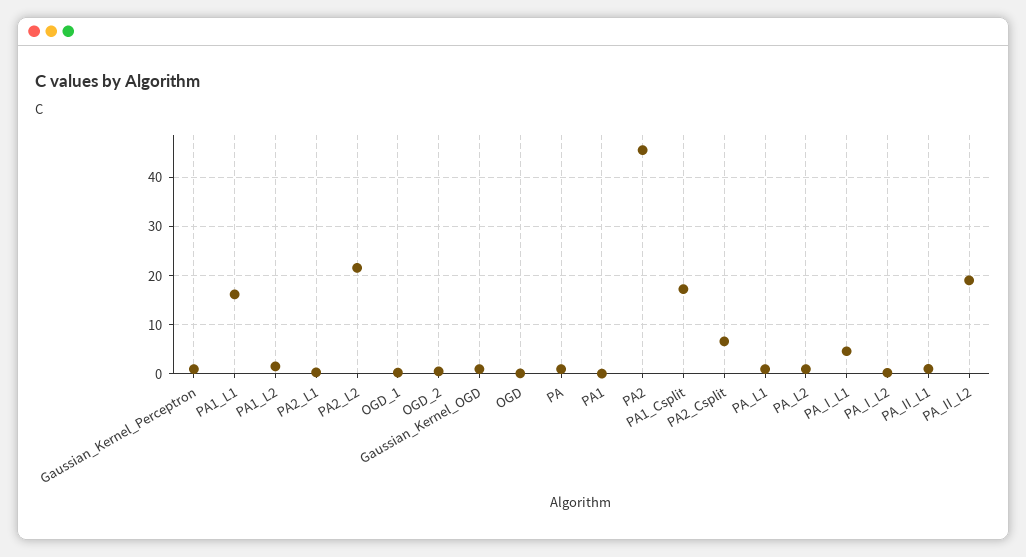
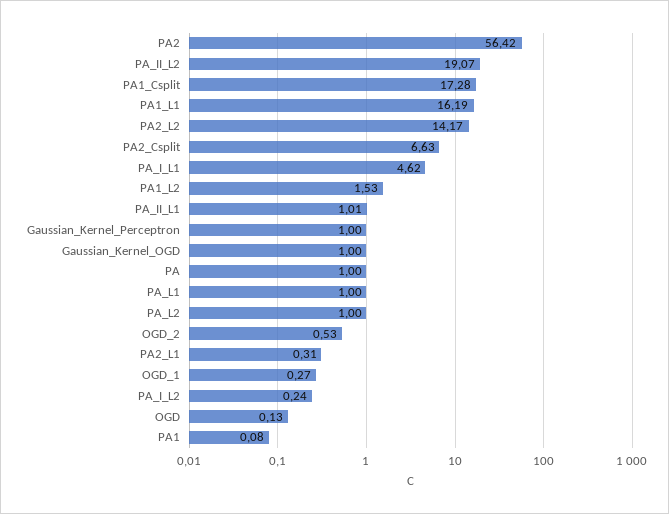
  {
    "Gaussian_Kernel_Perceptron": 1,
    "PA1_L1": 16.19,
    "PA1_L2": 1.53,
    "PA2_L1": 0.31,
-   "PA2_L2": 22,
+   "PA2_L2": 14.17,
    "OGD_1": 0.27,
    "OGD_2": 0.53,
    "Gaussian_Kernel_OGD": 1,
    "OGD": 0.13,
    "PA": 1,
    "PA1": 0.08,
-   "PA2": 46,
+   "PA2": 56.42,
    "PA1_Csplit": 17.28,
    "PA2_Csplit": 6.63,
    "PA_L1": 1,
    "PA_L2": 1,
    "PA_I_L1": 4.62,
    "PA_I_L2": 0.24,
    "PA_II_L1": 1.01,
    "PA_II_L2": 19.07
  }

